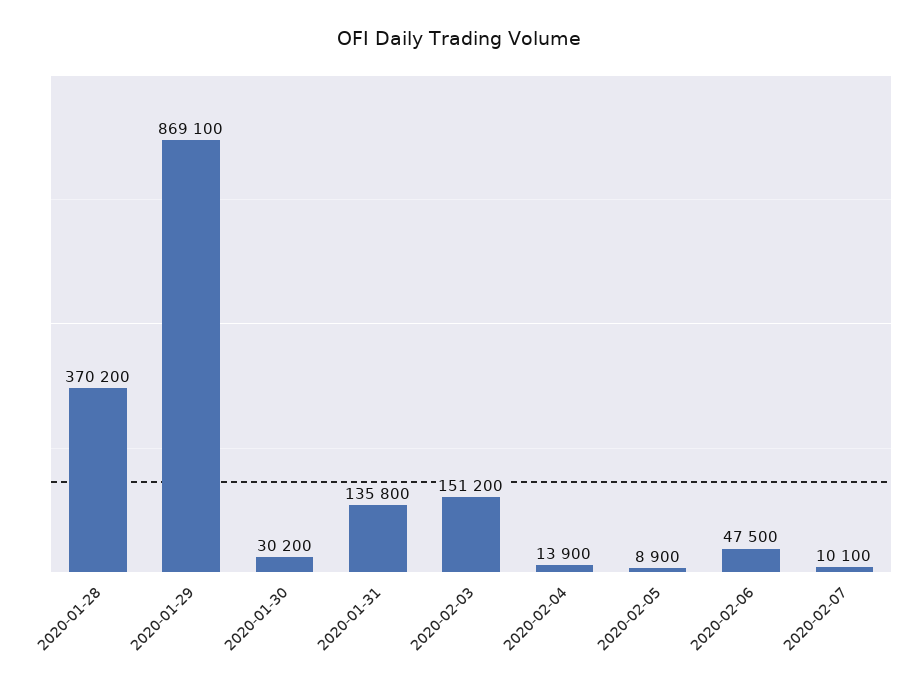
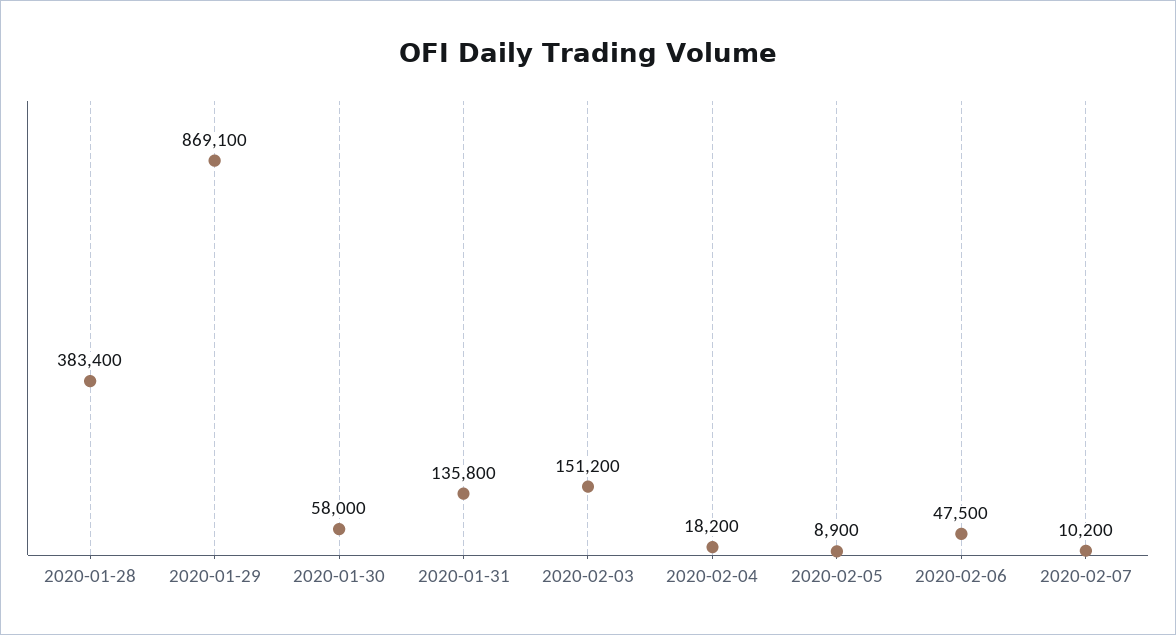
  {
-   "2020-01-28": 370200,
+   "2020-01-28": 383400,
    "2020-01-29": 869100,
-   "2020-01-30": 30200,
+   "2020-01-30": 58000,
    "2020-01-31": 135800,
    "2020-02-03": 151200,
-   "2020-02-04": 13900,
+   "2020-02-04": 18200,
    "2020-02-05": 8900,
    "2020-02-06": 47500,
-   "2020-02-07": 10100
+   "2020-02-07": 10200
  }

